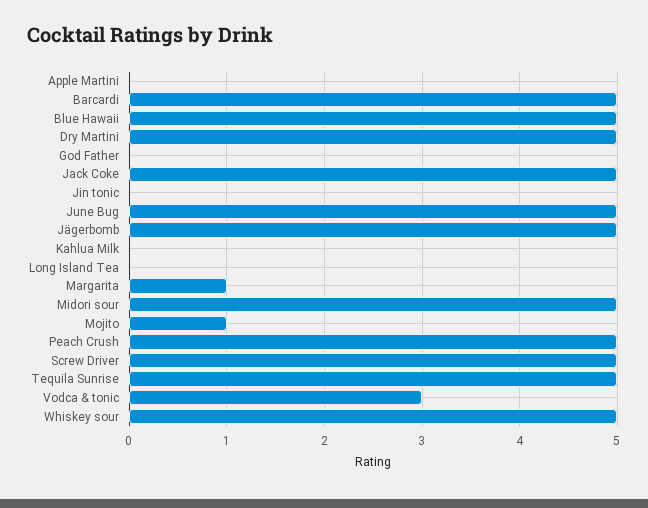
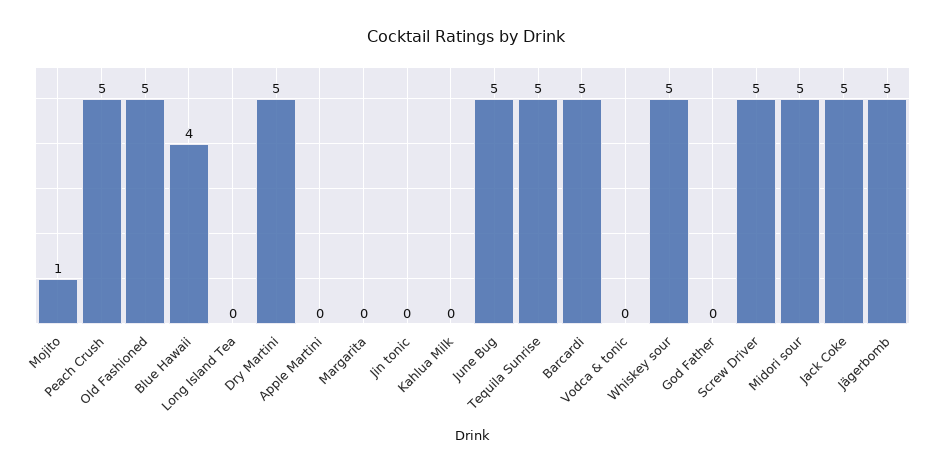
  {
    "Apple Martini": 0,
    "Barcardi": 5,
-   "Blue Hawaii": 5,
+   "Blue Hawaii": 4,
    "Dry Martini": 5,
    "God Father": 0,
    "Jack Coke": 5,
    "Jin tonic": 0,
    "June Bug": 5,
    "Jägerbomb": 5,
    "Kahlua Milk": 0,
    "Long Island Tea": 0,
-   "Margarita": 1,
+   "Margarita": 0,
    "Midori sour": 5,
    "Mojito": 1,
    "Peach Crush": 5,
    "Screw Driver": 5,
    "Tequila Sunrise": 5,
-   "Vodca & tonic": 3,
+   "Vodca & tonic": 0,
-   "Whiskey sour": 5
+   "Whiskey sour": 5,
+   "Old Fashioned": 5
  }

